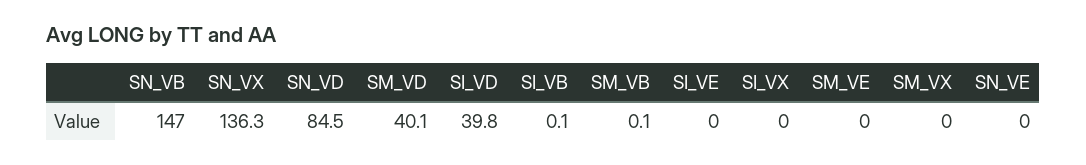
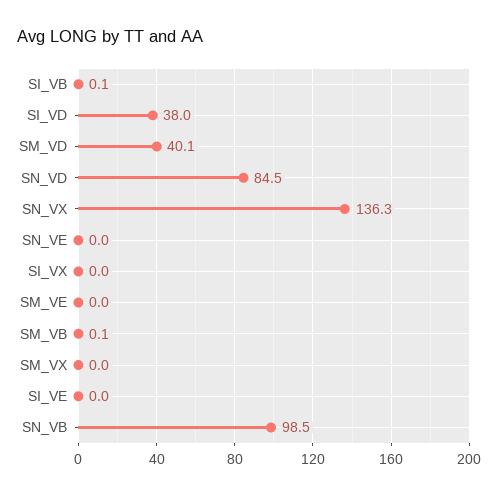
  {
-   "SN_VB": 147,
+   "SN_VB": 98.5,
    "SN_VX": 136.3,
    "SN_VD": 84.5,
    "SM_VD": 40.1,
-   "SI_VD": 39.8,
+   "SI_VD": 38,
    "SI_VB": 0.1,
    "SM_VB": 0.1,
    "SI_VE": 0,
    "SI_VX": 0,
    "SM_VE": 0,
    "SM_VX": 0,
    "SN_VE": 0
  }

